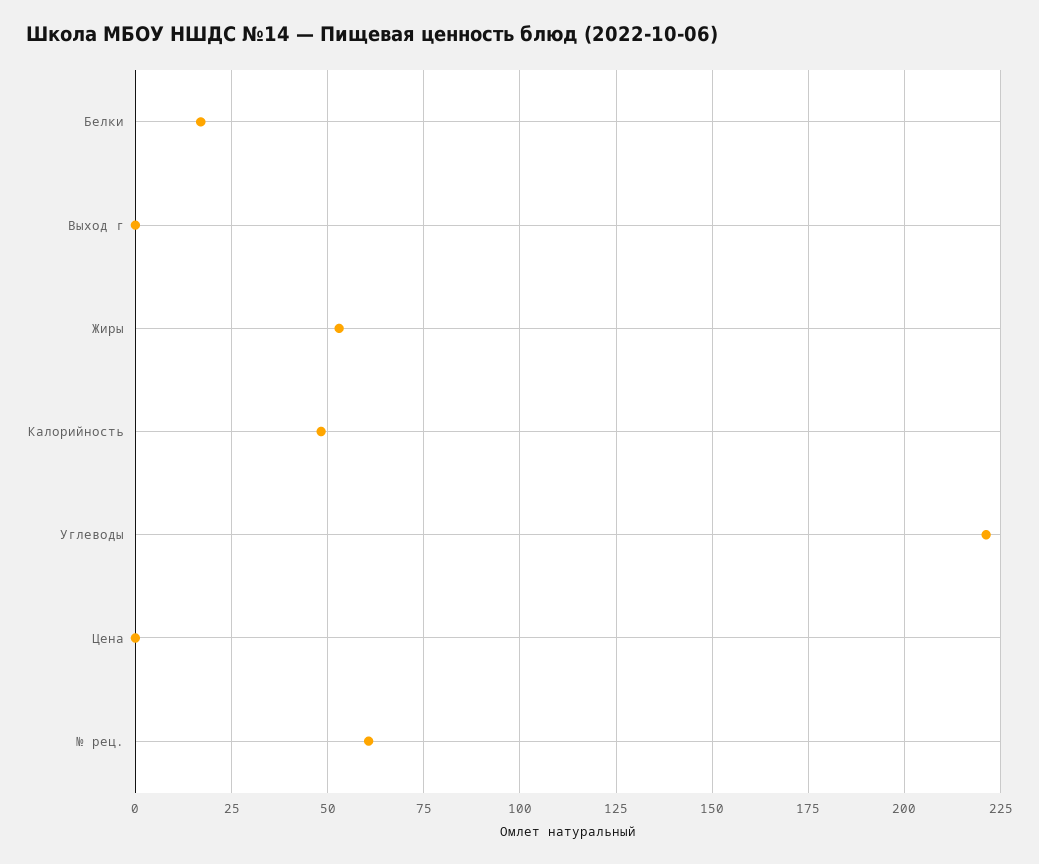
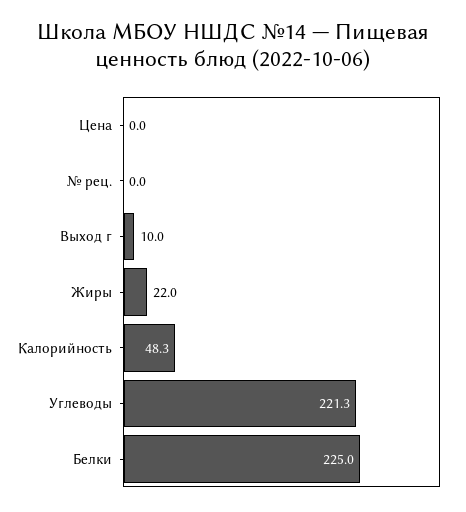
  {
-   "Белки": 17.5,
+   "Белки": 225,
-   "Выход г": 0,
+   "Выход г": 10,
-   "Жиры": 52.5,
+   "Жиры": 22,
    "Калорийность": 48.3,
    "Углеводы": 221.3,
    "Цена": 0,
-   "№ рец.": 60
+   "№ рец.": 0
  }

